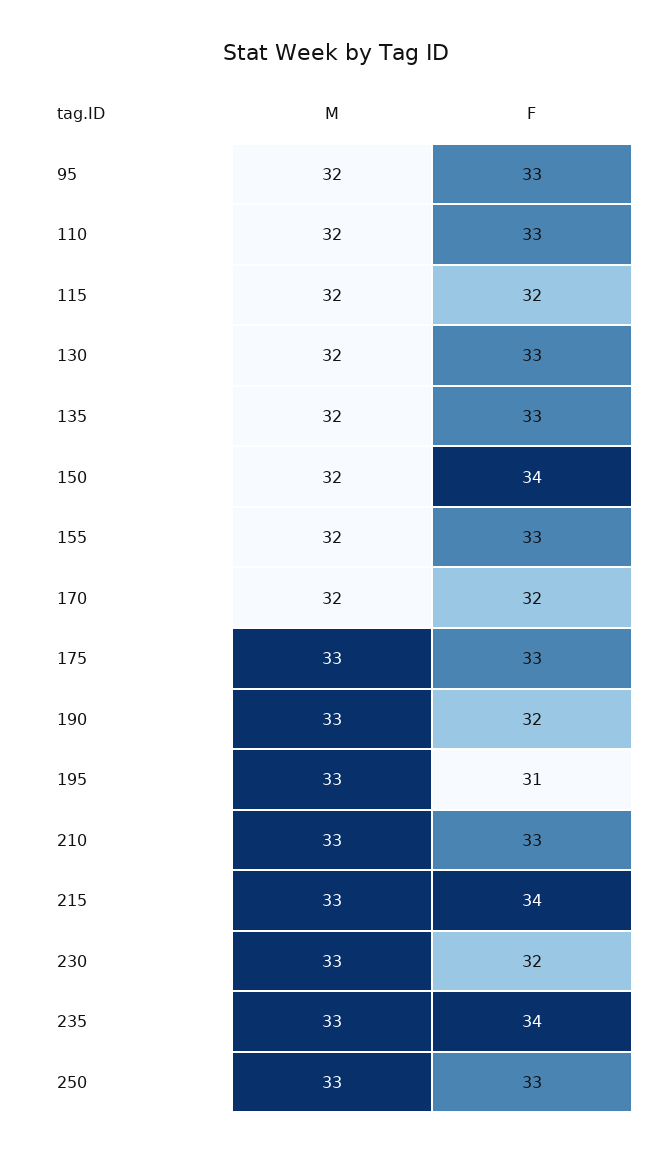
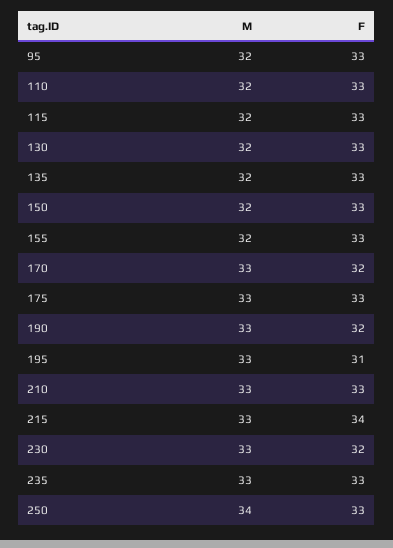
  {
    "M": {
      "95": 32,
      "110": 32,
      "115": 32,
      "130": 32,
      "135": 32,
      "150": 32,
      "155": 32,
-     "170": 32,
+     "170": 33,
      "175": 33,
      "190": 33,
      "195": 33,
      "210": 33,
      "215": 33,
      "230": 33,
      "235": 33,
-     "250": 33
+     "250": 34
    },
    "F": {
      "95": 33,
      "110": 33,
-     "115": 32,
+     "115": 33,
      "130": 33,
      "135": 33,
-     "150": 34,
+     "150": 33,
      "155": 33,
      "170": 32,
      "175": 33,
      "190": 32,
      "195": 31,
      "210": 33,
      "215": 34,
      "230": 32,
-     "235": 34,
+     "235": 33,
      "250": 33
    }
  }

